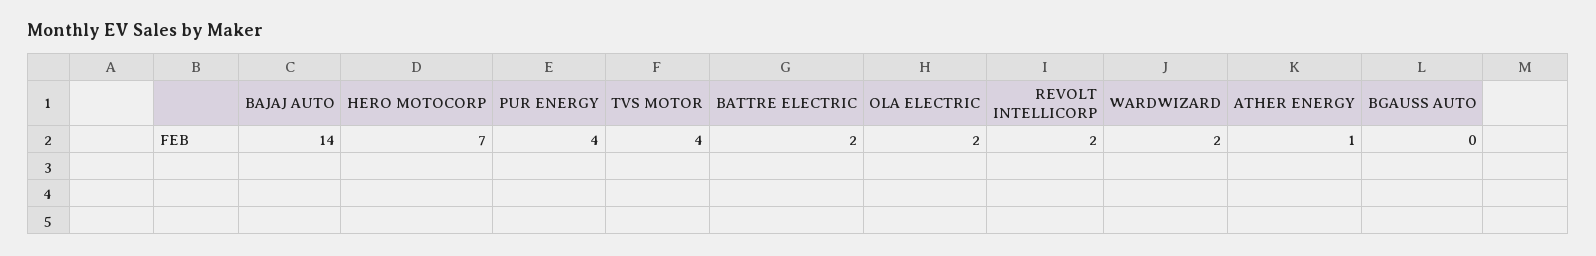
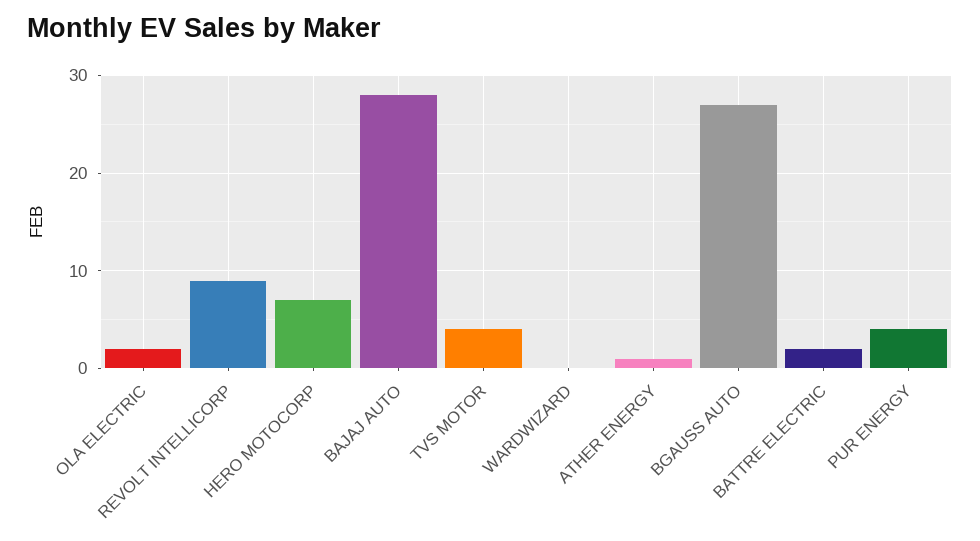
  {
-   "BAJAJ AUTO": 14,
+   "BAJAJ AUTO": 28,
    "HERO MOTOCORP": 7,
    "PUR ENERGY": 4,
    "TVS MOTOR": 4,
    "BATTRE ELECTRIC": 2,
    "OLA ELECTRIC": 2,
-   "REVOLT INTELLICORP": 2,
+   "REVOLT INTELLICORP": 9,
-   "WARDWIZARD": 2,
+   "WARDWIZARD": 0,
    "ATHER ENERGY": 1,
-   "BGAUSS AUTO": 0
+   "BGAUSS AUTO": 27
  }

